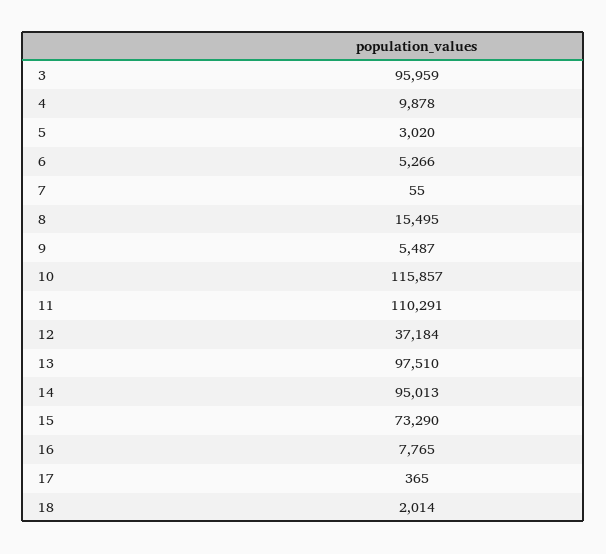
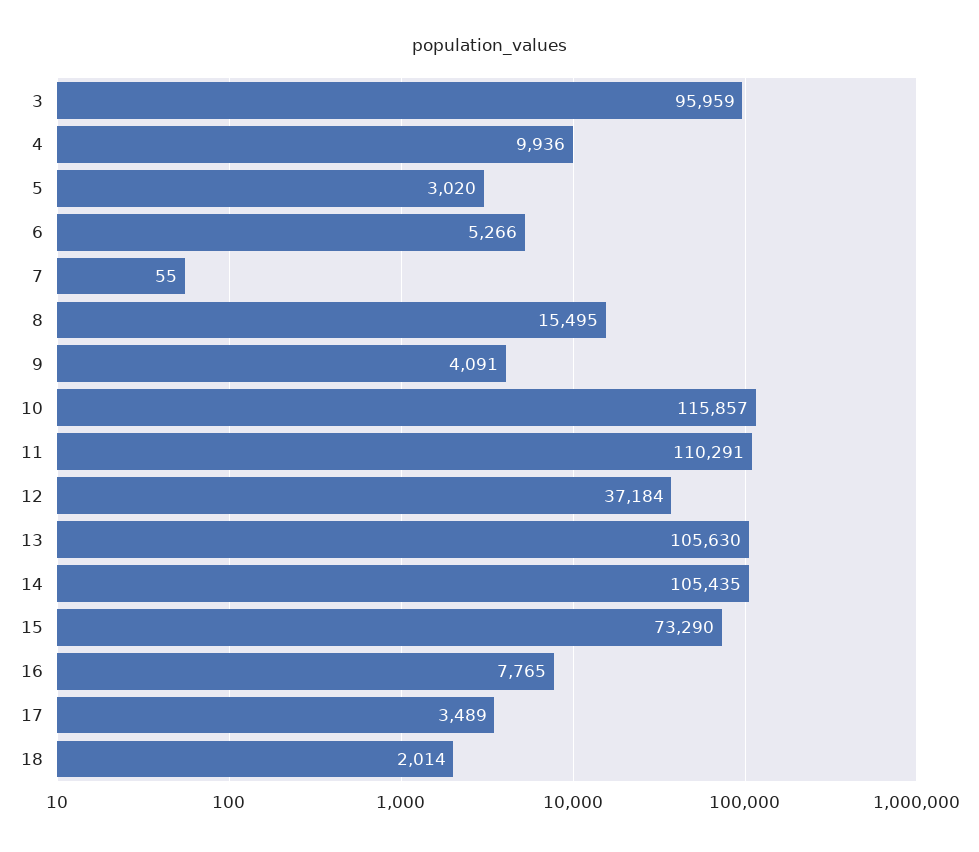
  {
    "3": 95959,
-   "4": 9878,
+   "4": 9936,
    "5": 3020,
    "6": 5266,
    "7": 55,
    "8": 15495,
-   "9": 5487,
+   "9": 4091,
    "10": 115857,
    "11": 110291,
    "12": 37184,
-   "13": 97510,
+   "13": 105630,
-   "14": 95013,
+   "14": 105435,
    "15": 73290,
    "16": 7765,
-   "17": 365,
+   "17": 3489,
    "18": 2014
  }

